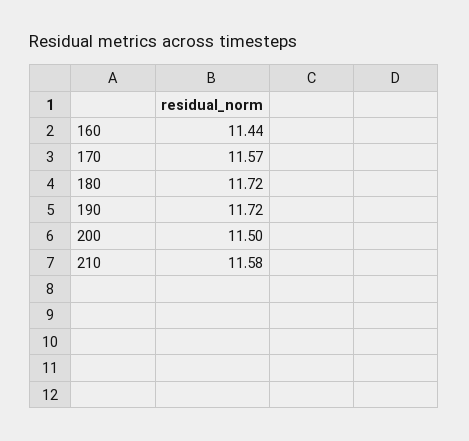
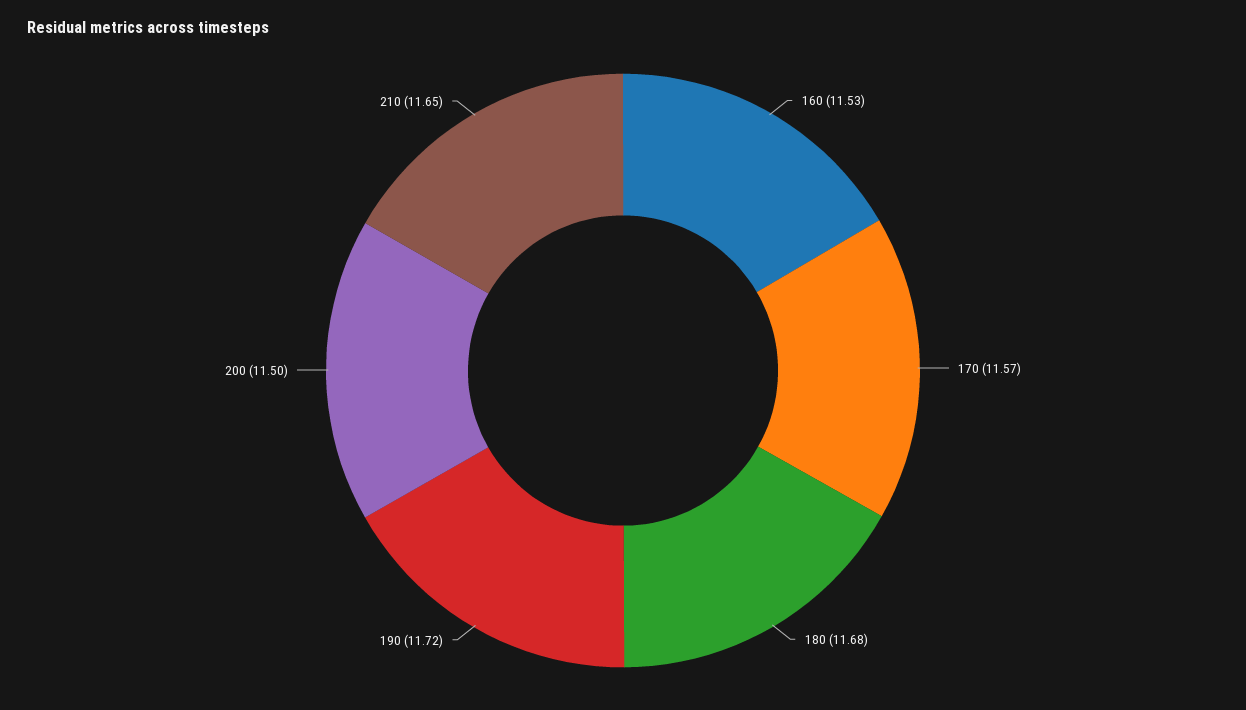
  {
-   "160": 11.44,
+   "160": 11.53,
    "170": 11.57,
-   "180": 11.72,
+   "180": 11.68,
    "190": 11.72,
    "200": 11.5,
-   "210": 11.58
+   "210": 11.65
  }

